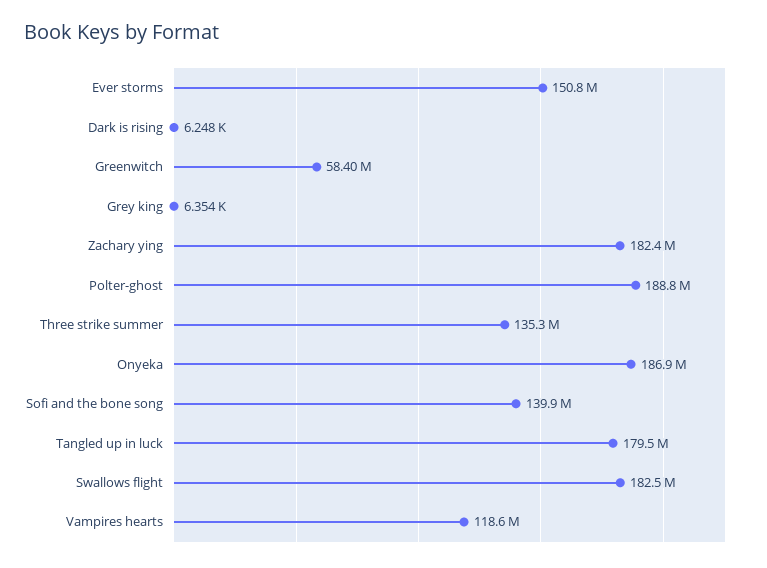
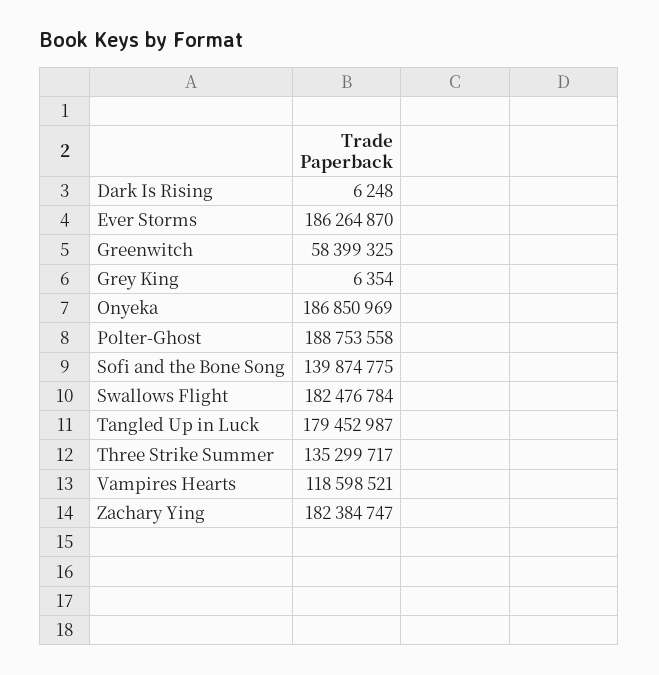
  {
-   "Ever storms": 150800000,
+   "Ever storms": 186264870,
    "Dark is rising": 6248,
    "Greenwitch": 58399325,
    "Grey king": 6354,
    "Zachary ying": 182384747,
    "Polter-ghost": 188753558,
    "Three strike summer": 135299717,
    "Onyeka": 186850969,
    "Sofi and the bone song": 139874775,
    "Tangled up in luck": 179452987,
    "Swallows flight": 182476784,
    "Vampires hearts": 118598521
  }

